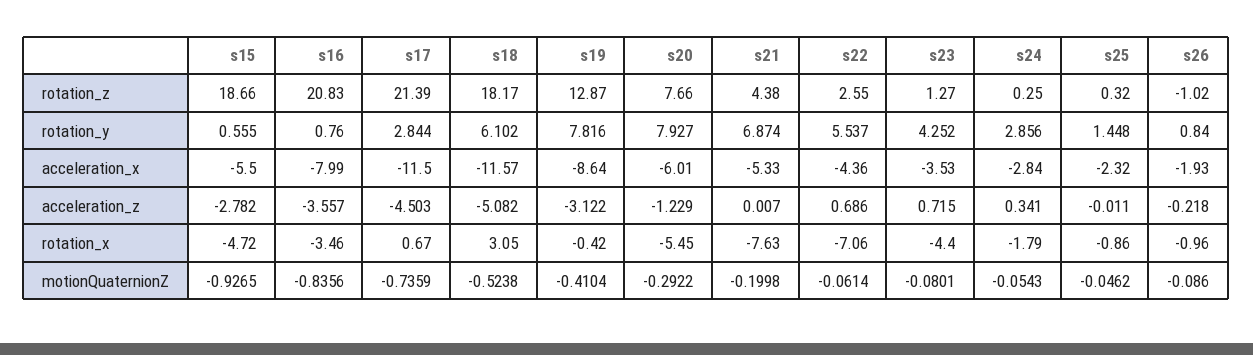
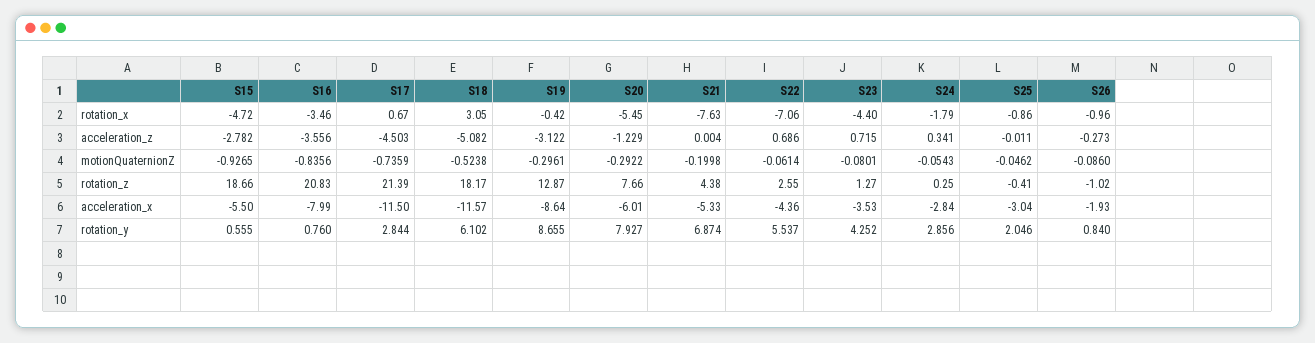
  {
    "s15": {
      "rotation_z": 18.66,
      "rotation_y": 0.555,
      "acceleration_x": -5.5,
      "acceleration_z": -2.782,
      "rotation_x": -4.72,
      "motionQuaternionZ": -0.9265
    },
    "s16": {
      "rotation_z": 20.83,
      "rotation_y": 0.76,
      "acceleration_x": -7.99,
-     "acceleration_z": -3.557,
+     "acceleration_z": -3.556,
      "rotation_x": -3.46,
      "motionQuaternionZ": -0.8356
    },
    "s17": {
      "rotation_z": 21.39,
      "rotation_y": 2.844,
      "acceleration_x": -11.5,
      "acceleration_z": -4.503,
      "rotation_x": 0.67,
      "motionQuaternionZ": -0.7359
    },
    "s18": {
      "rotation_z": 18.17,
      "rotation_y": 6.102,
      "acceleration_x": -11.57,
      "acceleration_z": -5.082,
      "rotation_x": 3.05,
      "motionQuaternionZ": -0.5238
    },
    "s19": {
      "rotation_z": 12.87,
-     "rotation_y": 7.816,
+     "rotation_y": 8.655,
      "acceleration_x": -8.64,
      "acceleration_z": -3.122,
      "rotation_x": -0.42,
-     "motionQuaternionZ": -0.4104
+     "motionQuaternionZ": -0.2961
    },
    "s20": {
      "rotation_z": 7.66,
      "rotation_y": 7.927,
      "acceleration_x": -6.01,
      "acceleration_z": -1.229,
      "rotation_x": -5.45,
      "motionQuaternionZ": -0.2922
    },
    "s21": {
      "rotation_z": 4.38,
      "rotation_y": 6.874,
      "acceleration_x": -5.33,
-     "acceleration_z": 0.007,
+     "acceleration_z": 0.004,
      "rotation_x": -7.63,
      "motionQuaternionZ": -0.1998
    },
    "s22": {
      "rotation_z": 2.55,
      "rotation_y": 5.537,
      "acceleration_x": -4.36,
      "acceleration_z": 0.686,
      "rotation_x": -7.06,
      "motionQuaternionZ": -0.0614
    },
    "s23": {
      "rotation_z": 1.27,
      "rotation_y": 4.252,
      "acceleration_x": -3.53,
      "acceleration_z": 0.715,
      "rotation_x": -4.4,
      "motionQuaternionZ": -0.0801
    },
    "s24": {
      "rotation_z": 0.25,
      "rotation_y": 2.856,
      "acceleration_x": -2.84,
      "acceleration_z": 0.341,
      "rotation_x": -1.79,
      "motionQuaternionZ": -0.0543
    },
    "s25": {
-     "rotation_z": 0.32,
+     "rotation_z": -0.41,
-     "rotation_y": 1.448,
+     "rotation_y": 2.046,
-     "acceleration_x": -2.32,
+     "acceleration_x": -3.04,
      "acceleration_z": -0.011,
      "rotation_x": -0.86,
      "motionQuaternionZ": -0.0462
    },
    "s26": {
      "rotation_z": -1.02,
      "rotation_y": 0.84,
      "acceleration_x": -1.93,
-     "acceleration_z": -0.218,
+     "acceleration_z": -0.273,
      "rotation_x": -0.96,
      "motionQuaternionZ": -0.086
    }
  }

